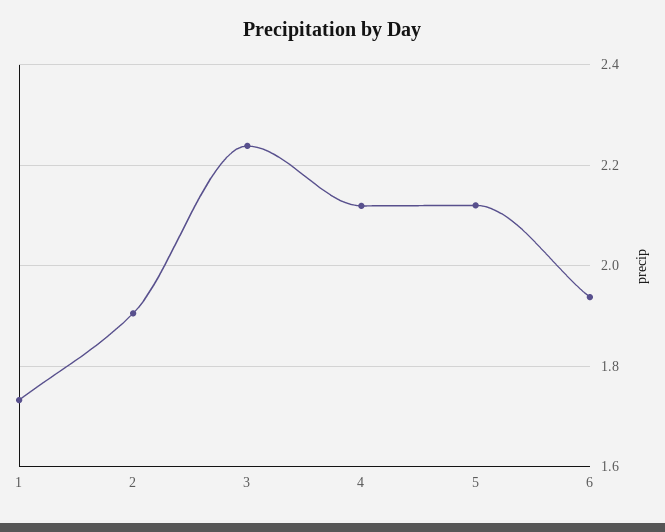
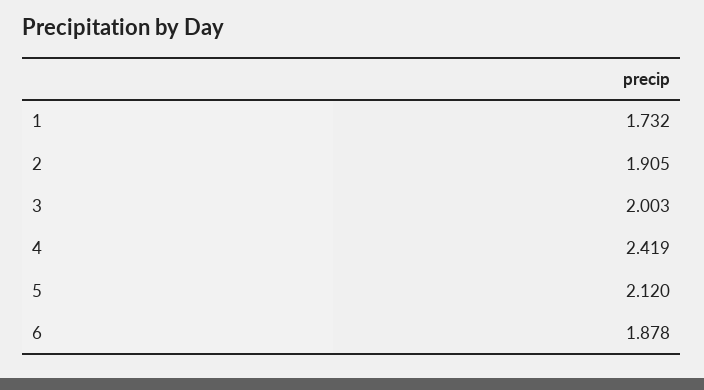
  {
    "1": 1.732,
    "2": 1.905,
-   "3": 2.24,
+   "3": 2.003,
-   "4": 2.12,
+   "4": 2.419,
    "5": 2.12,
-   "6": 1.94
+   "6": 1.878
  }

